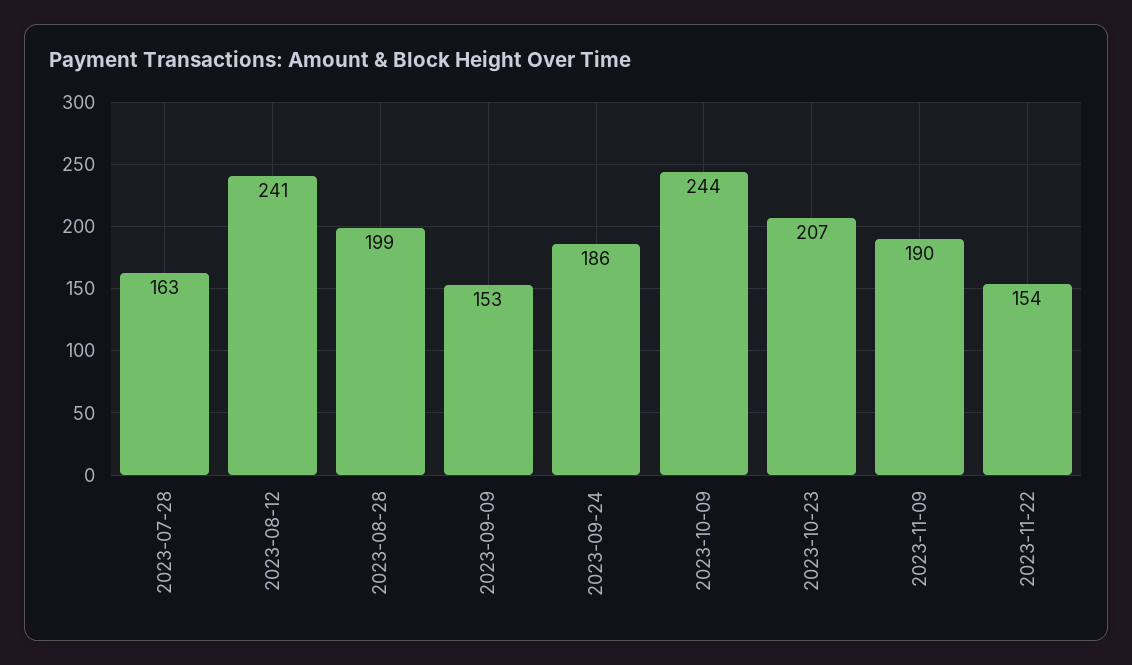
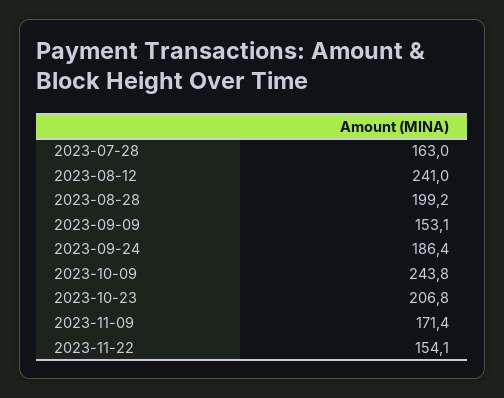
  {
    "2023-07-28": 163,
    "2023-08-12": 241,
    "2023-08-28": 199.2,
    "2023-09-09": 153.1,
    "2023-09-24": 186.4,
    "2023-10-09": 243.8,
    "2023-10-23": 206.8,
-   "2023-11-09": 190,
+   "2023-11-09": 171.4,
    "2023-11-22": 154.1
  }

